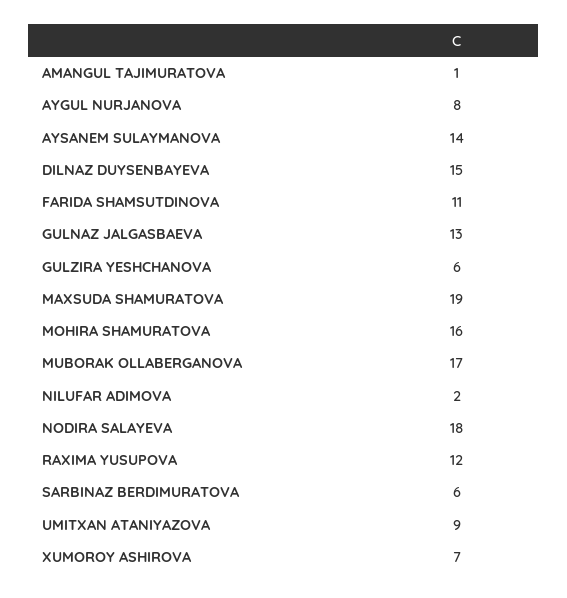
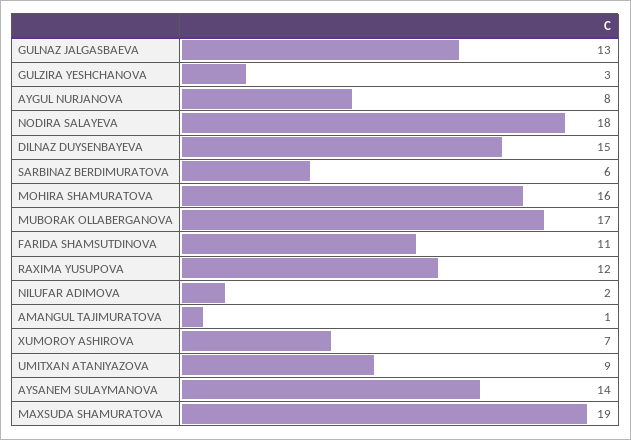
  {
    "AMANGUL TAJIMURATOVA": 1,
    "AYGUL NURJANOVA": 8,
    "AYSANEM SULAYMANOVA": 14,
    "DILNAZ DUYSENBAYEVA": 15,
    "FARIDA SHAMSUTDINOVA": 11,
    "GULNAZ JALGASBAEVA": 13,
-   "GULZIRA YESHCHANOVA": 6,
+   "GULZIRA YESHCHANOVA": 3,
    "MAXSUDA SHAMURATOVA": 19,
    "MOHIRA SHAMURATOVA": 16,
    "MUBORAK OLLABERGANOVA": 17,
    "NILUFAR ADIMOVA": 2,
    "NODIRA SALAYEVA": 18,
    "RAXIMA YUSUPOVA": 12,
    "SARBINAZ BERDIMURATOVA": 6,
    "UMITXAN ATANIYAZOVA": 9,
    "XUMOROY ASHIROVA": 7
  }

